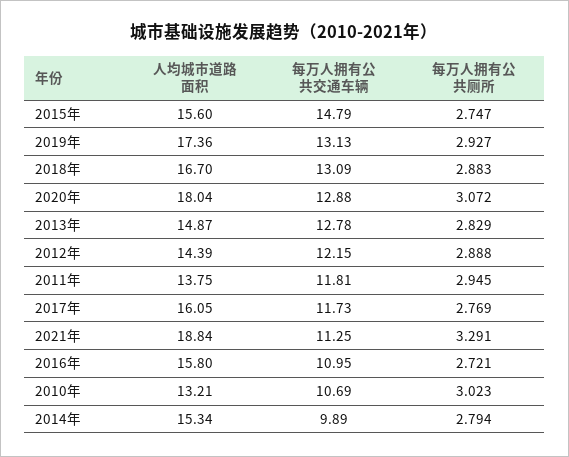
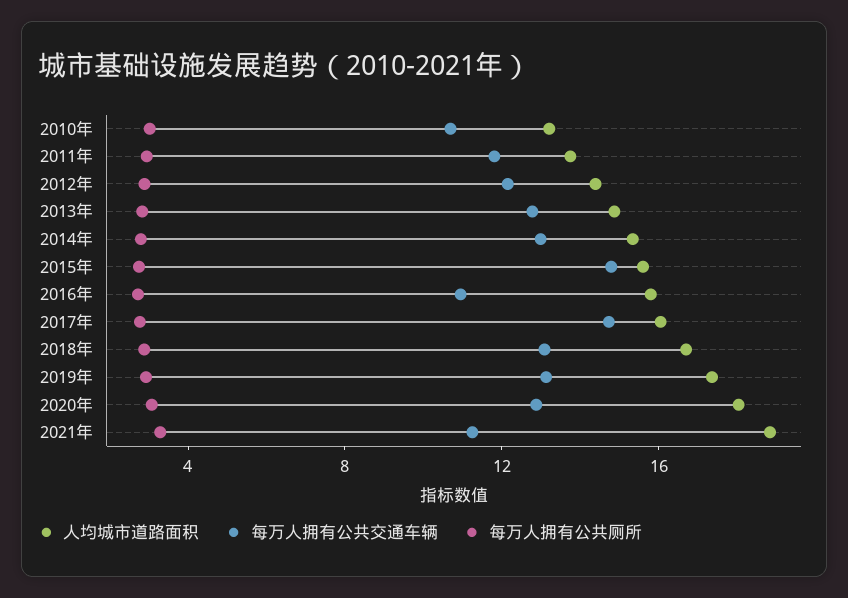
  {
    "人均城市道路面积": {
      "2015年": 15.6,
      "2019年": 17.36,
      "2018年": 16.7,
      "2020年": 18.04,
      "2013年": 14.87,
      "2012年": 14.39,
      "2011年": 13.75,
      "2017年": 16.05,
      "2021年": 18.84,
      "2016年": 15.8,
      "2010年": 13.21,
      "2014年": 15.34
    },
    "每万人拥有公共交通车辆": {
      "2015年": 14.79,
      "2019年": 13.13,
      "2018年": 13.09,
      "2020年": 12.88,
      "2013年": 12.78,
      "2012年": 12.15,
      "2011年": 11.81,
-     "2017年": 11.73,
+     "2017年": 15,
      "2021年": 11.25,
      "2016年": 10.95,
      "2010年": 10.69,
-     "2014年": 9.89
+     "2014年": 13
    },
    "每万人拥有公共厕所": {
      "2015年": 2.747,
      "2019年": 2.927,
      "2018年": 2.883,
      "2020年": 3.072,
      "2013年": 2.829,
      "2012年": 2.888,
      "2011年": 2.945,
      "2017年": 2.769,
      "2021年": 3.291,
      "2016年": 2.721,
      "2010年": 3.023,
      "2014年": 2.794
    }
  }

